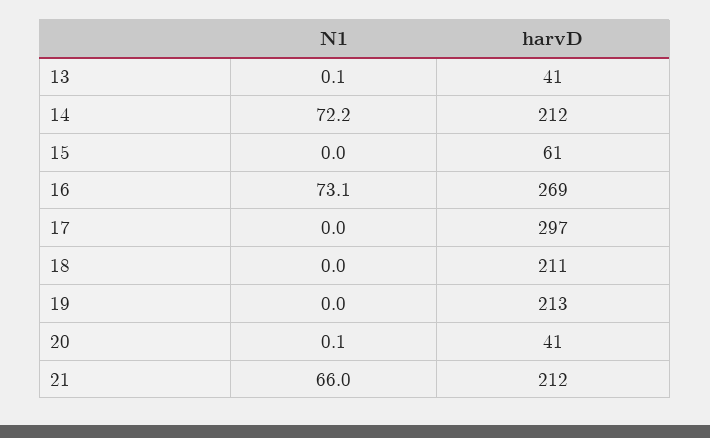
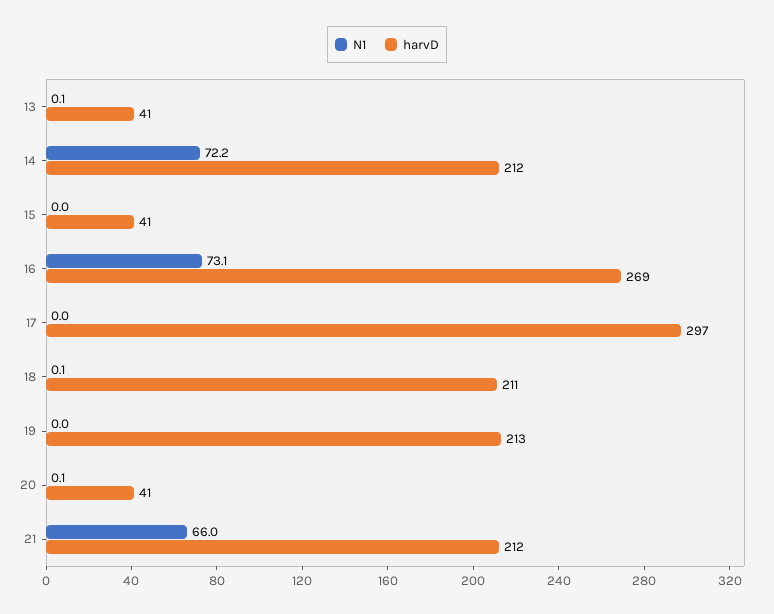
  {
    "N1": {
      "13": 0.1,
      "14": 72.2,
      "15": 0,
      "16": 73.1,
      "17": 0,
-     "18": 0,
+     "18": 0.1,
      "19": 0,
      "20": 0.1,
      "21": 66
    },
    "harvD": {
      "13": 41,
      "14": 212,
-     "15": 61,
+     "15": 41,
      "16": 269,
      "17": 297,
      "18": 211,
      "19": 213,
      "20": 41,
      "21": 212
    }
  }

